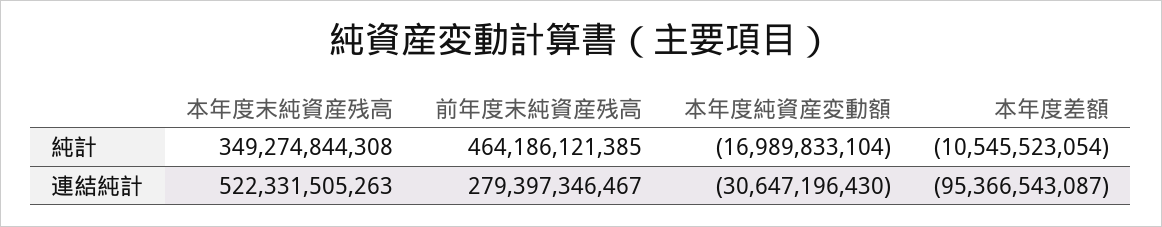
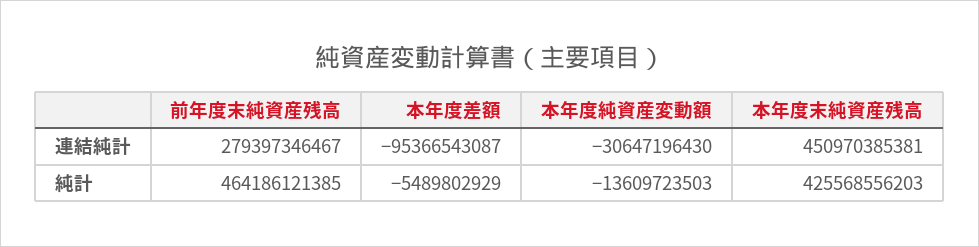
  {
    "本年度末純資産残高": {
-     "純計": 349274844308,
+     "純計": 425568556203,
-     "連結純計": 522331505263
+     "連結純計": 450970385381
    },
    "前年度末純資産残高": {
      "純計": 464186121385,
      "連結純計": 279397346467
    },
    "本年度純資産変動額": {
-     "純計": -16989833104,
+     "純計": -13609723503,
      "連結純計": -30647196430
    },
    "本年度差額": {
-     "純計": -10545523054,
+     "純計": -5489802929,
      "連結純計": -95366543087
    }
  }

